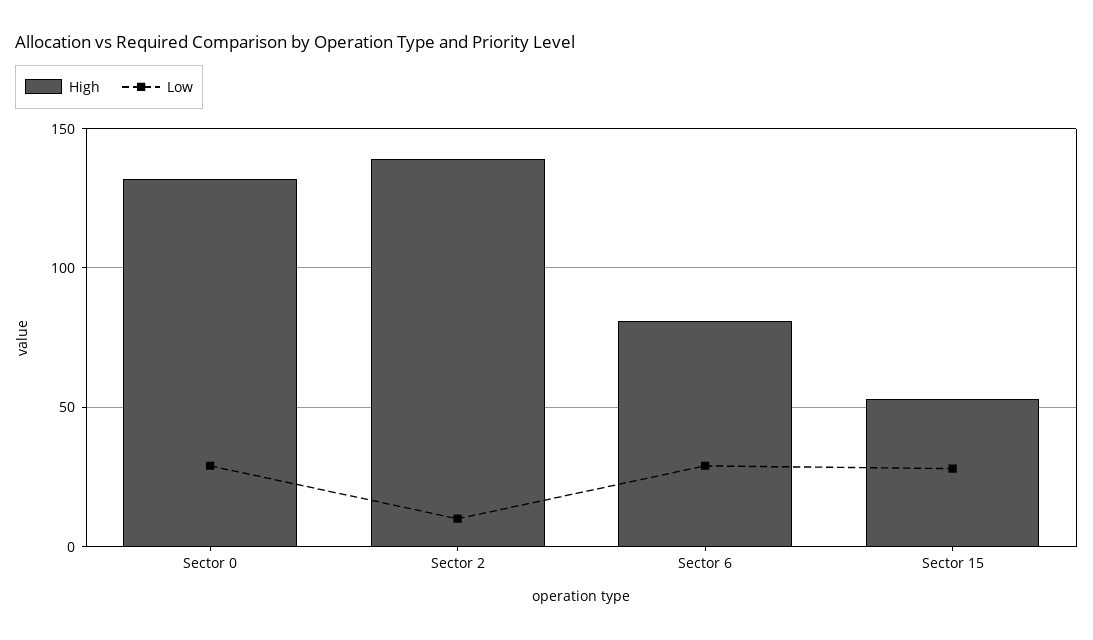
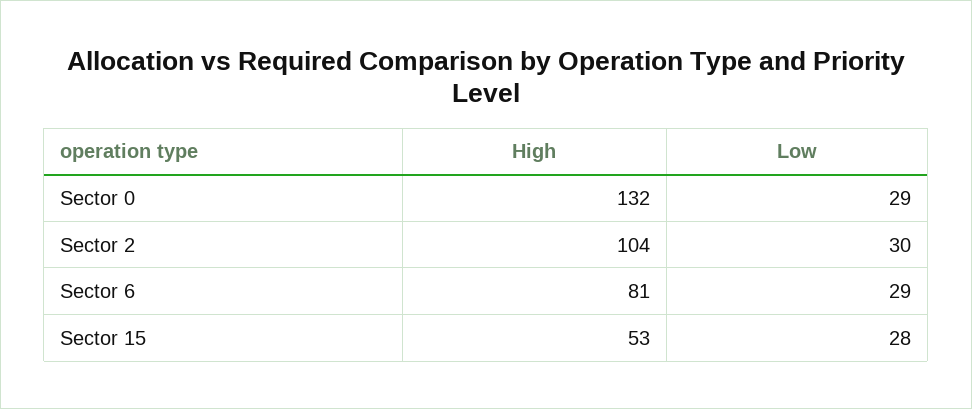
  {
    "High": {
      "Sector 0": 132,
-     "Sector 2": 140,
+     "Sector 2": 104,
      "Sector 6": 81,
      "Sector 15": 53
    },
    "Low": {
      "Sector 0": 29,
-     "Sector 2": 10,
+     "Sector 2": 30,
      "Sector 6": 29,
      "Sector 15": 28
    }
  }

